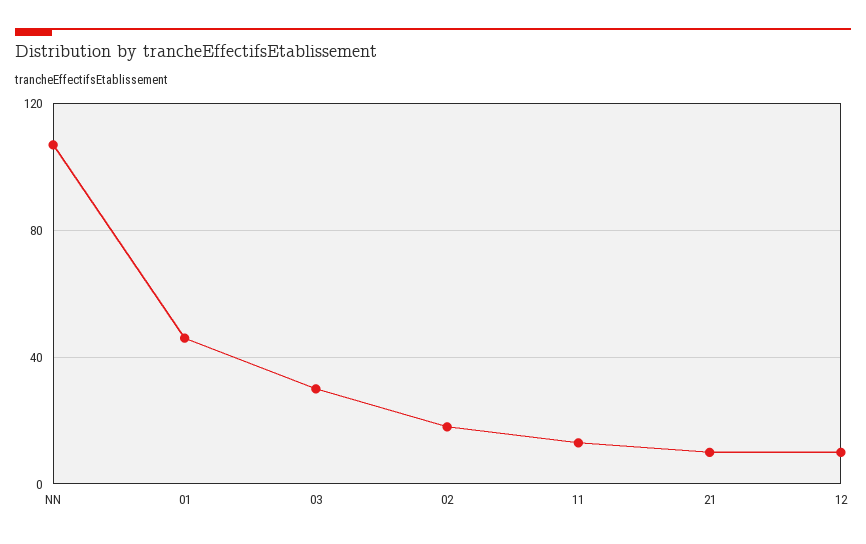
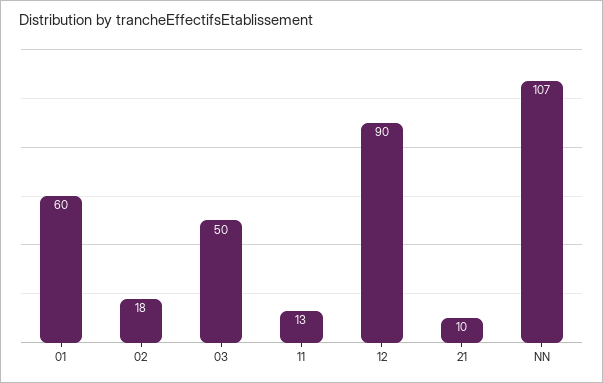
  {
    "NN": 107,
-   "01": 45,
+   "01": 60,
-   "03": 30,
+   "03": 50,
    "02": 18,
    "11": 13,
    "21": 10,
-   "12": 10
+   "12": 90
  }

